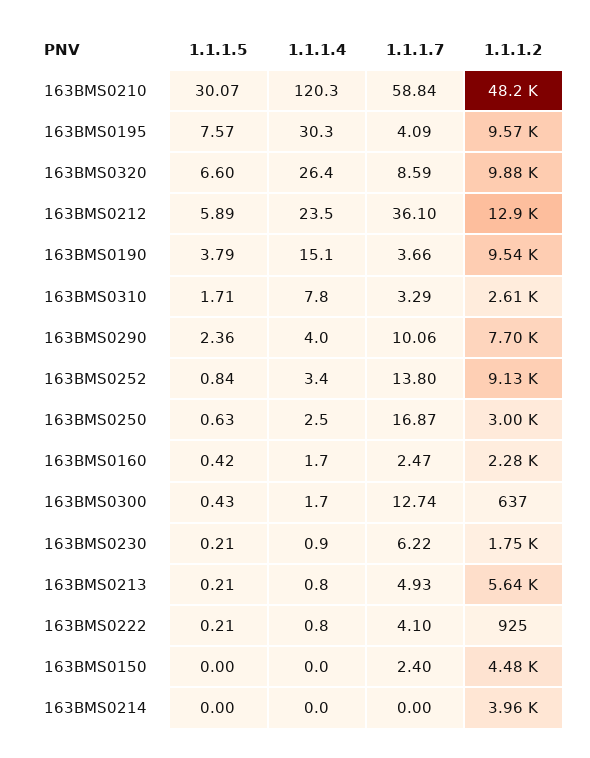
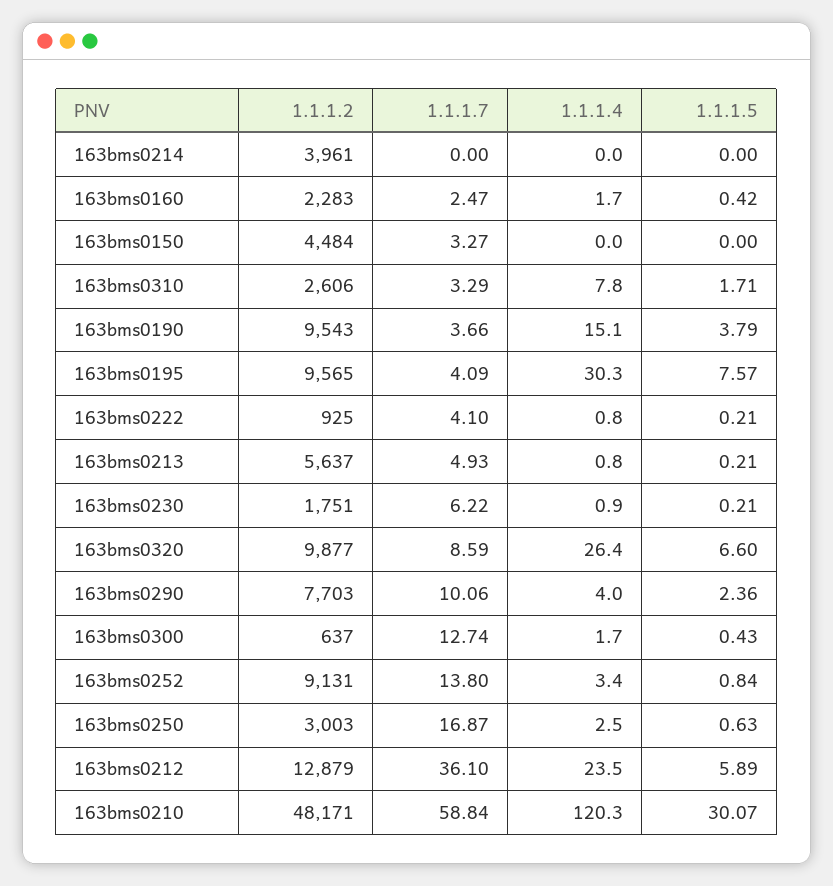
  {
    "1.1.1.5": {
      "163BMS0210": 30.07,
      "163BMS0195": 7.57,
      "163BMS0320": 6.6,
      "163BMS0212": 5.89,
      "163BMS0190": 3.79,
      "163BMS0310": 1.71,
      "163BMS0290": 2.36,
      "163BMS0252": 0.84,
      "163BMS0250": 0.63,
      "163BMS0160": 0.42,
      "163BMS0300": 0.43,
      "163BMS0230": 0.21,
      "163BMS0213": 0.21,
      "163BMS0222": 0.21,
      "163BMS0150": 0,
      "163BMS0214": 0
    },
    "1.1.1.4": {
      "163BMS0210": 120.3,
      "163BMS0195": 30.3,
      "163BMS0320": 26.4,
      "163BMS0212": 23.5,
      "163BMS0190": 15.1,
      "163BMS0310": 7.8,
      "163BMS0290": 4,
      "163BMS0252": 3.4,
      "163BMS0250": 2.5,
      "163BMS0160": 1.7,
      "163BMS0300": 1.7,
      "163BMS0230": 0.9,
      "163BMS0213": 0.8,
      "163BMS0222": 0.8,
      "163BMS0150": 0,
      "163BMS0214": 0
    },
    "1.1.1.7": {
      "163BMS0210": 58.84,
      "163BMS0195": 4.09,
      "163BMS0320": 8.59,
      "163BMS0212": 36.1,
      "163BMS0190": 3.66,
      "163BMS0310": 3.29,
      "163BMS0290": 10.06,
      "163BMS0252": 13.8,
      "163BMS0250": 16.87,
      "163BMS0160": 2.47,
      "163BMS0300": 12.74,
      "163BMS0230": 6.22,
      "163BMS0213": 4.93,
      "163BMS0222": 4.1,
-     "163BMS0150": 2.4,
+     "163BMS0150": 3.27,
      "163BMS0214": 0
    },
    "1.1.1.2": {
      "163BMS0210": 48171,
      "163BMS0195": 9565,
      "163BMS0320": 9877,
      "163BMS0212": 12879,
      "163BMS0190": 9543,
      "163BMS0310": 2606,
      "163BMS0290": 7703,
      "163BMS0252": 9131,
      "163BMS0250": 3003,
      "163BMS0160": 2283,
      "163BMS0300": 637,
      "163BMS0230": 1751,
      "163BMS0213": 5637,
      "163BMS0222": 925,
      "163BMS0150": 4484,
      "163BMS0214": 3961
    }
  }

